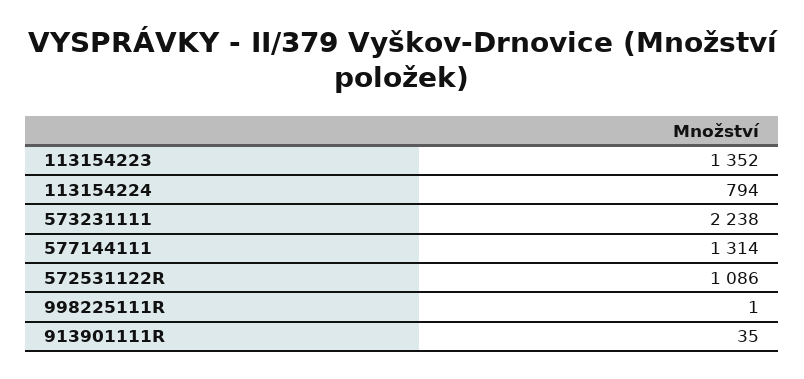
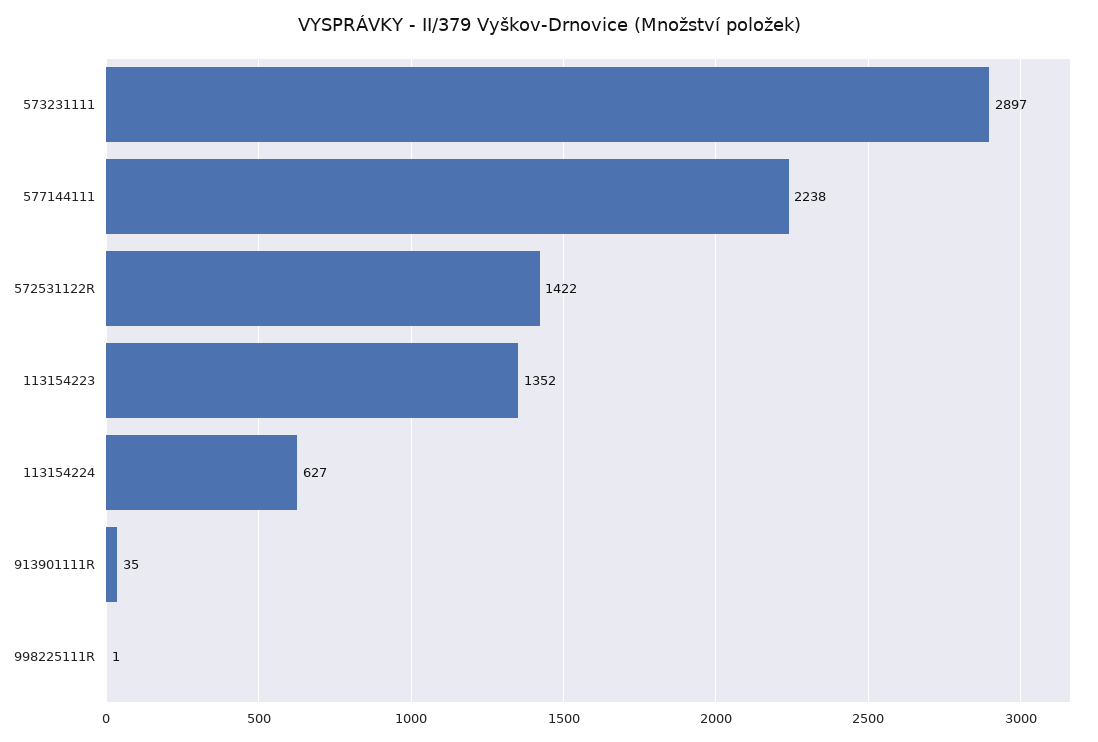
  {
    "113154223": 1352,
-   "113154224": 794,
+   "113154224": 627,
-   "573231111": 2238,
+   "573231111": 2897,
-   "577144111": 1314,
+   "577144111": 2238,
-   "572531122R": 1086,
+   "572531122R": 1422,
    "998225111R": 1,
    "913901111R": 35
  }

